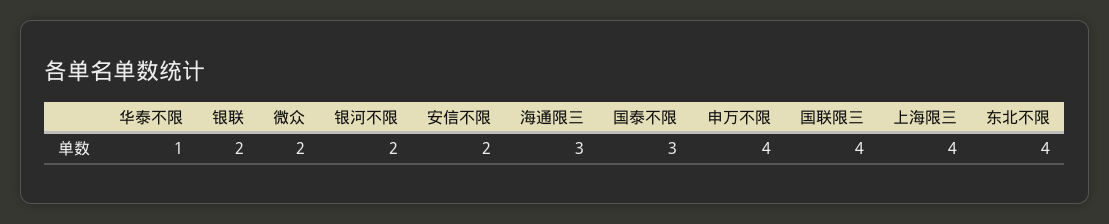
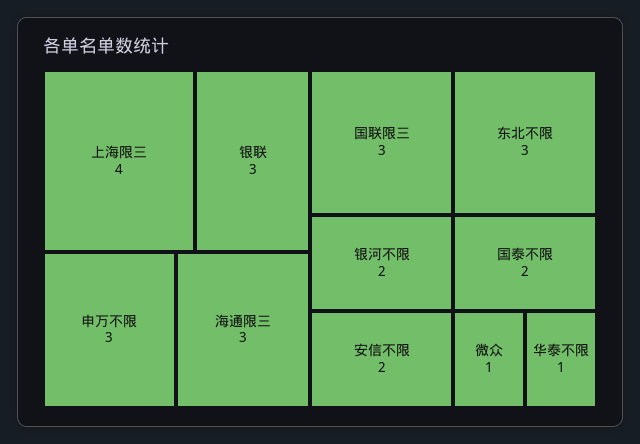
  {
    "华泰不限": 1,
-   "银联": 2,
+   "银联": 3,
-   "微众": 2,
+   "微众": 1,
    "银河不限": 2,
    "安信不限": 2,
    "海通限三": 3,
-   "国泰不限": 3,
+   "国泰不限": 2,
-   "申万不限": 4,
+   "申万不限": 3,
-   "国联限三": 4,
+   "国联限三": 3,
    "上海限三": 4,
-   "东北不限": 4
+   "东北不限": 3
  }

